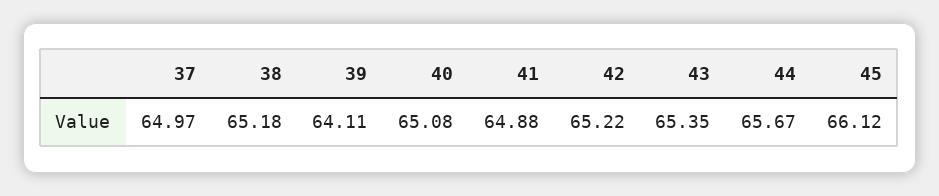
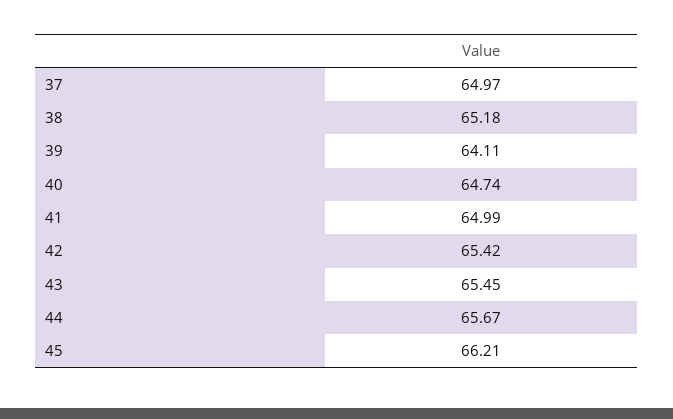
  {
    "37": 64.97,
    "38": 65.18,
    "39": 64.11,
-   "40": 65.08,
+   "40": 64.74,
-   "41": 64.88,
+   "41": 64.99,
-   "42": 65.22,
+   "42": 65.42,
-   "43": 65.35,
+   "43": 65.45,
    "44": 65.67,
-   "45": 66.12
+   "45": 66.21
  }

